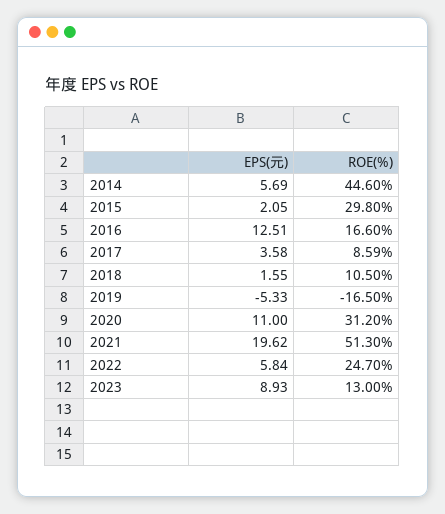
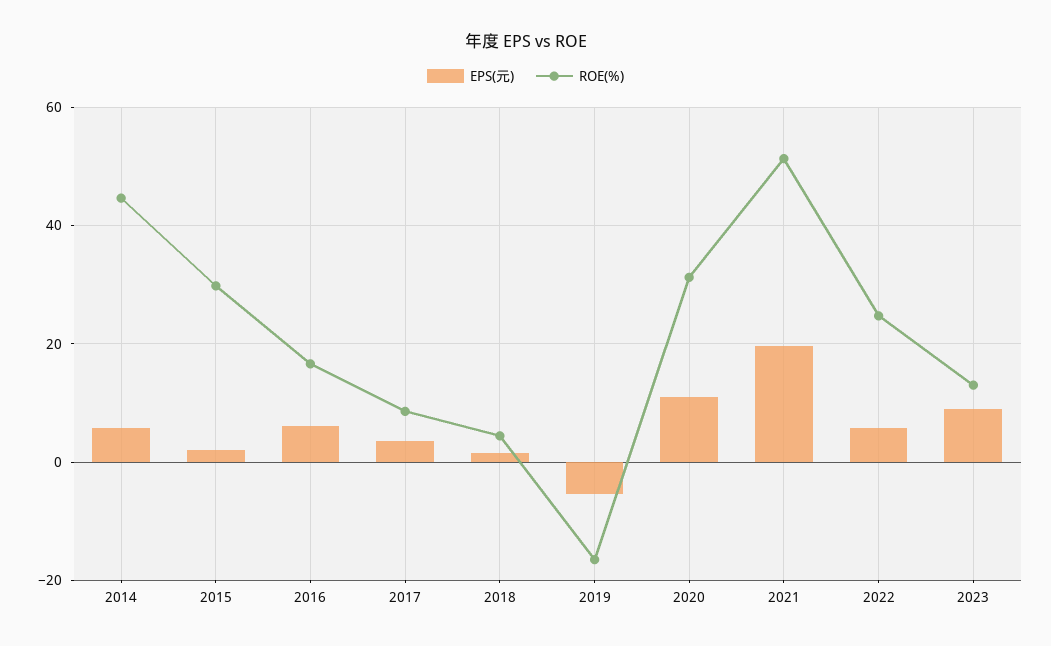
  {
    "EPS(元)": {
      "2014": 5.69,
      "2015": 2.05,
-     "2016": 12.51,
+     "2016": 6,
      "2017": 3.58,
      "2018": 1.55,
      "2019": -5.33,
      "2020": 11,
      "2021": 19.62,
      "2022": 5.84,
      "2023": 8.93
    },
    "ROE(%)": {
      "2014": 44.6,
      "2015": 29.8,
      "2016": 16.6,
      "2017": 8.59,
-     "2018": 10.5,
+     "2018": 4,
      "2019": -16.5,
      "2020": 31.2,
      "2021": 51.3,
      "2022": 24.7,
      "2023": 13
    }
  }

